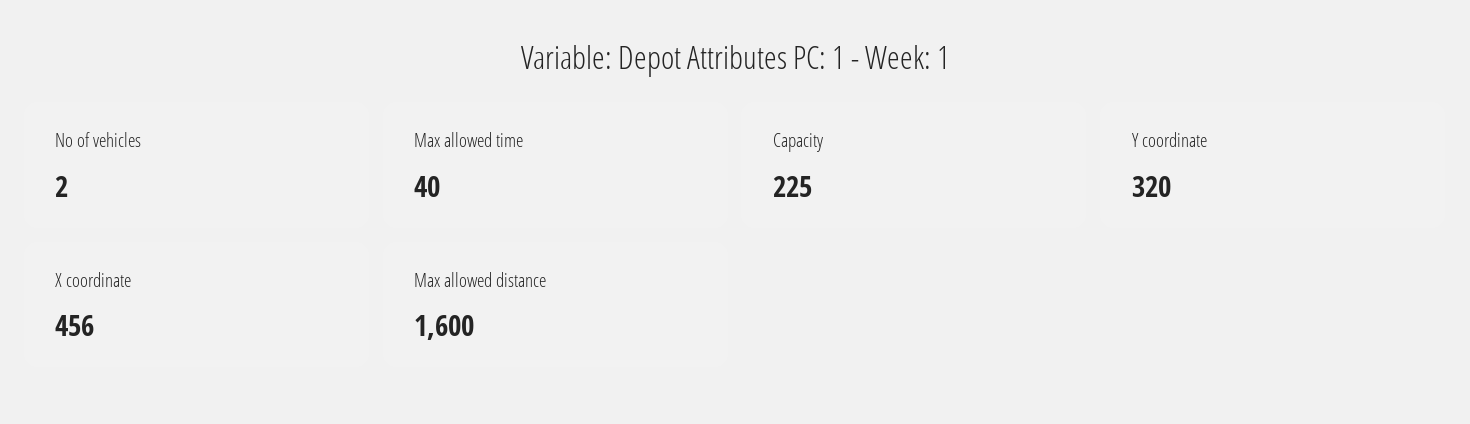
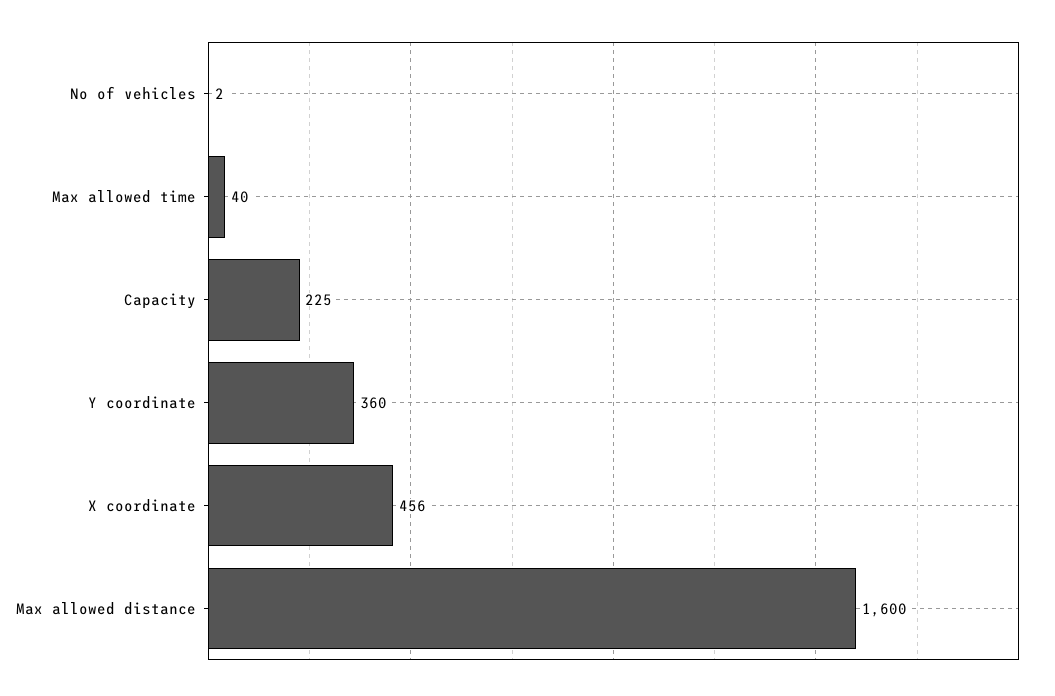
  {
    "No of vehicles": 2,
    "Max allowed time": 40,
    "Capacity": 225,
-   "Y coordinate": 320,
+   "Y coordinate": 360,
    "X coordinate": 456,
    "Max allowed distance": 1600
  }

